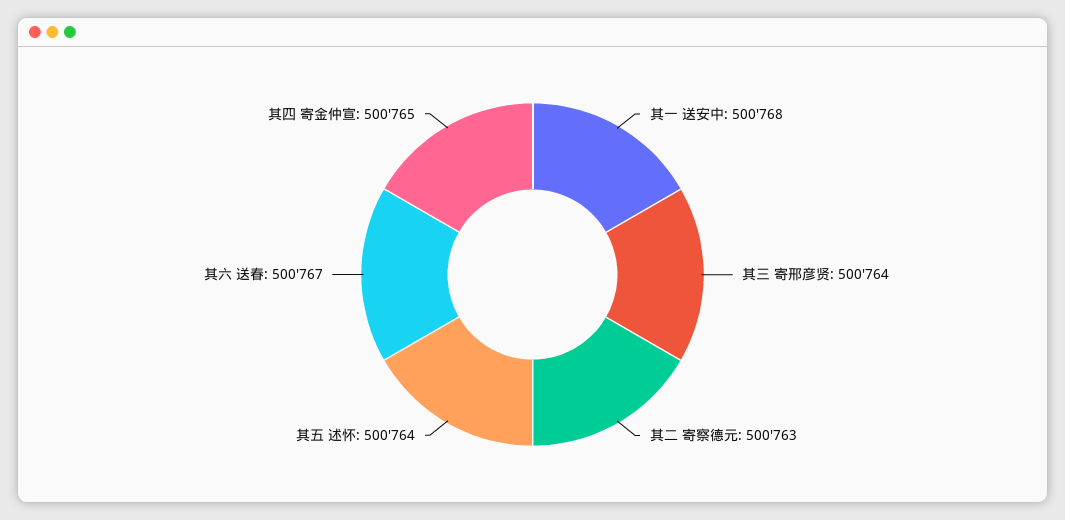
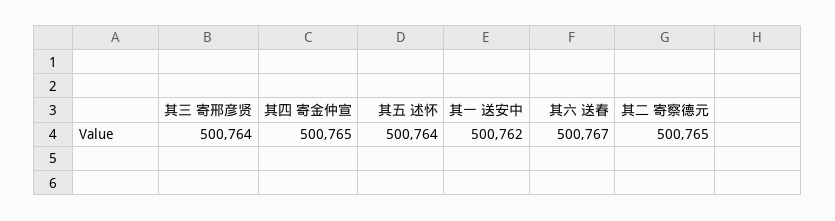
  {
-   "其一 送安中": 500768,
+   "其一 送安中": 500762,
    "其三 寄邢彦贤": 500764,
-   "其二 寄察德元": 500763,
+   "其二 寄察德元": 500765,
    "其五 述怀": 500764,
    "其六 送春": 500767,
    "其四 寄金仲宣": 500765
  }

